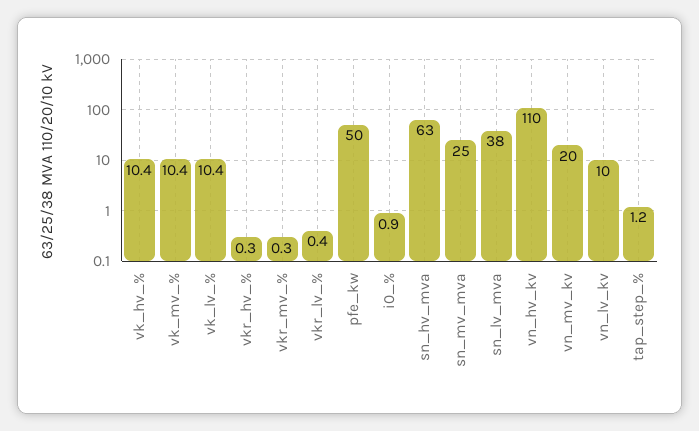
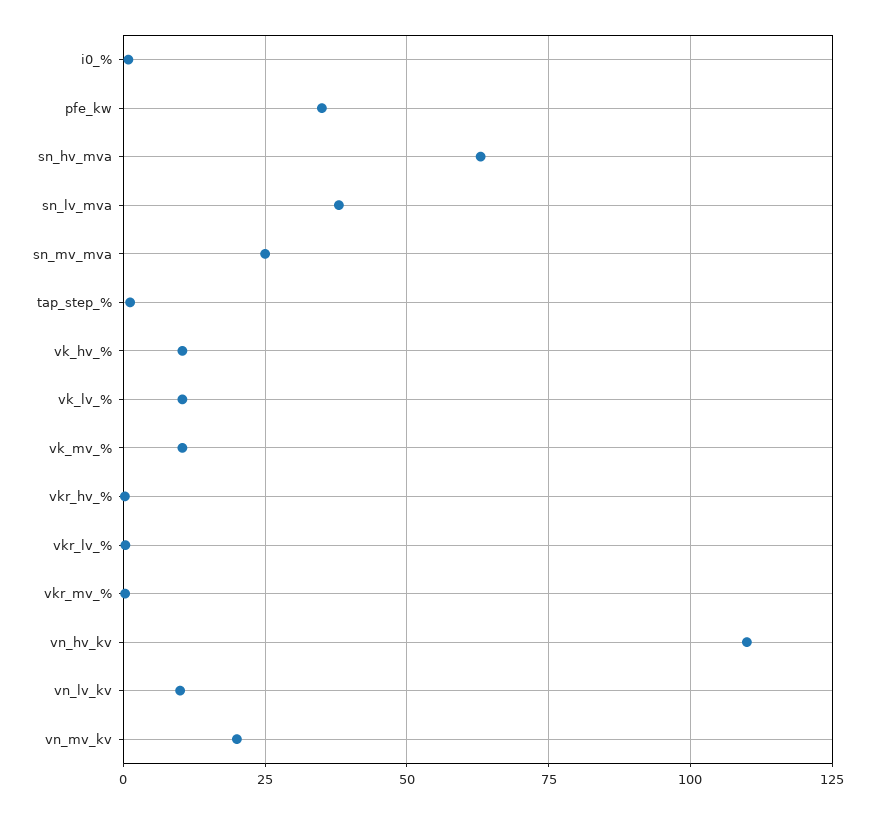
  {
    "vk_hv_%": 10.4,
    "vk_mv_%": 10.4,
    "vk_lv_%": 10.4,
    "vkr_hv_%": 0.3,
    "vkr_mv_%": 0.3,
    "vkr_lv_%": 0.4,
-   "pfe_kw": 50,
+   "pfe_kw": 35,
    "i0_%": 0.9,
    "sn_hv_mva": 63,
    "sn_mv_mva": 25,
    "sn_lv_mva": 38,
    "vn_hv_kv": 110,
    "vn_mv_kv": 20,
    "vn_lv_kv": 10,
    "tap_step_%": 1.2
  }

